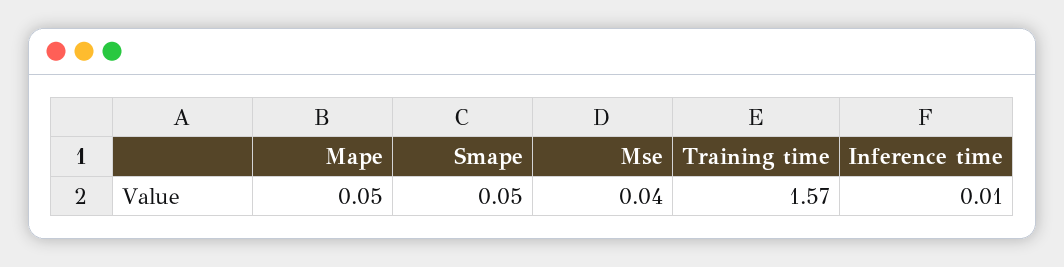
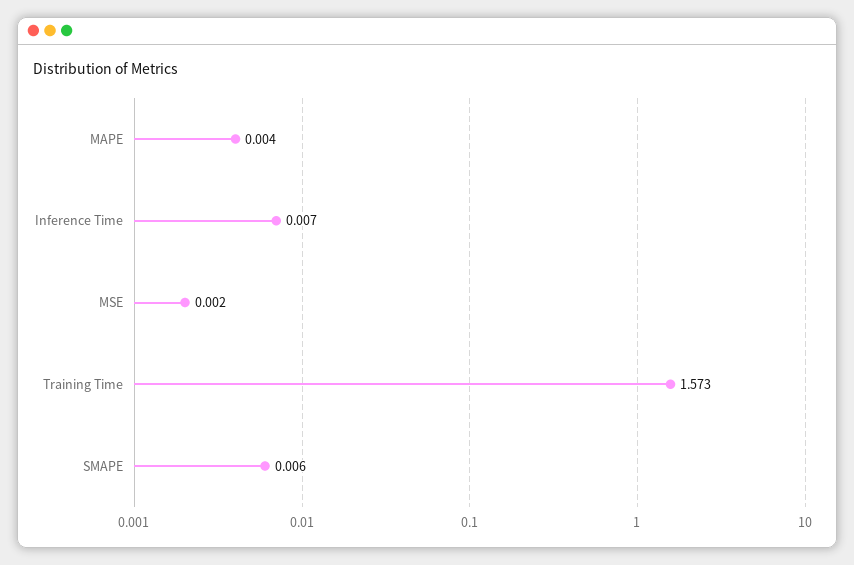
  {
-   "Mape": 0.05,
+   "Mape": 0.004,
-   "Smape": 0.05,
+   "Smape": 0.006,
-   "Mse": 0.04,
+   "Mse": 0.002,
    "Training time": 1.573,
    "Inference time": 0.007
  }

